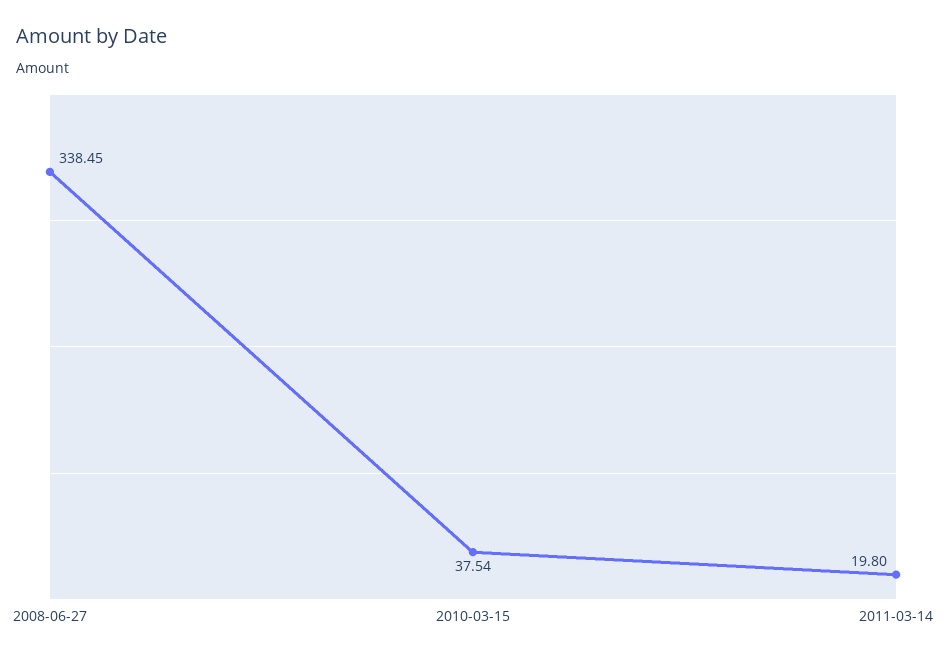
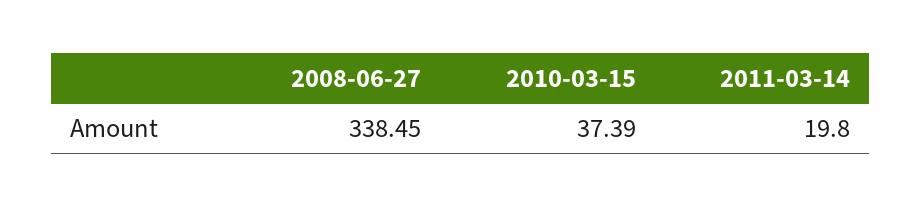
  {
    "2008-06-27": 338.45,
-   "2010-03-15": 37.54,
+   "2010-03-15": 37.39,
    "2011-03-14": 19.8
  }

